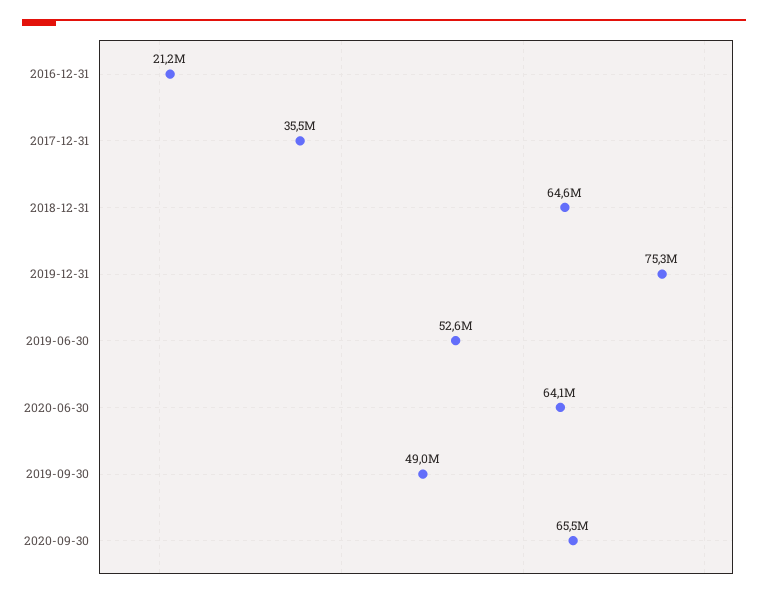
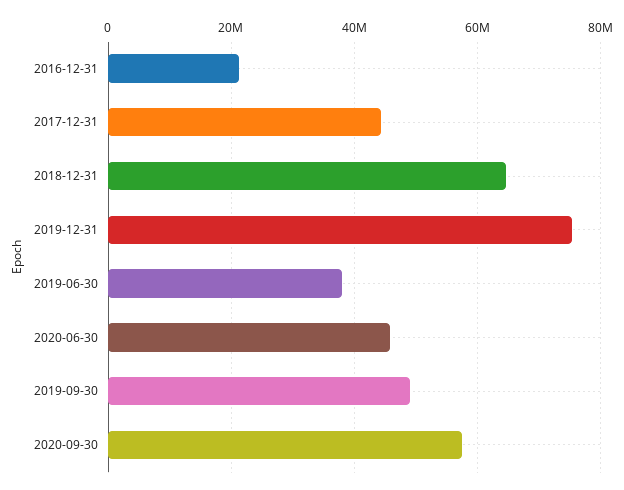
  {
    "2016-12-31": 21200000,
-   "2017-12-31": 35500000,
+   "2017-12-31": 44000000,
    "2018-12-31": 64600000,
    "2019-12-31": 75300000,
-   "2019-06-30": 52600000,
+   "2019-06-30": 38000000,
-   "2020-06-30": 64100000,
+   "2020-06-30": 46000000,
    "2019-09-30": 49000000,
-   "2020-09-30": 65500000
+   "2020-09-30": 58000000
  }

